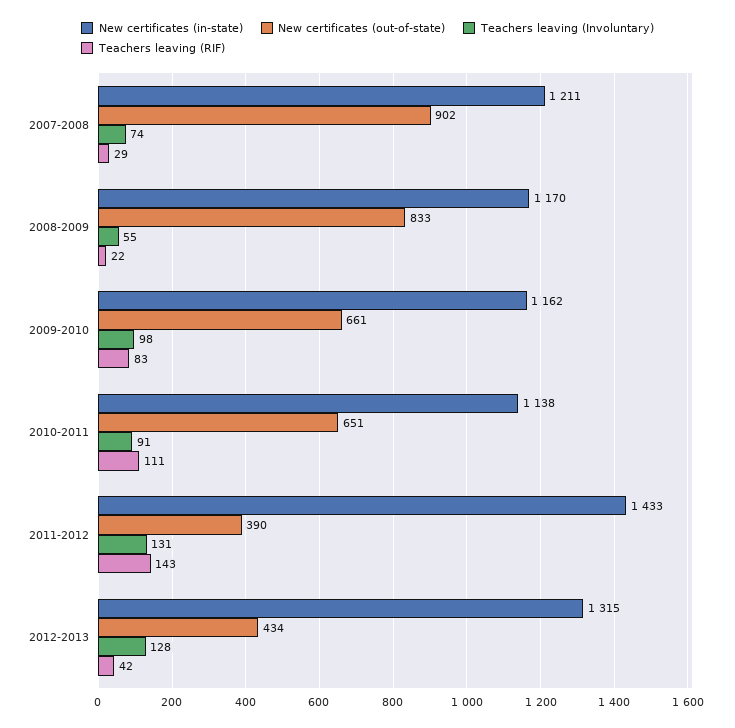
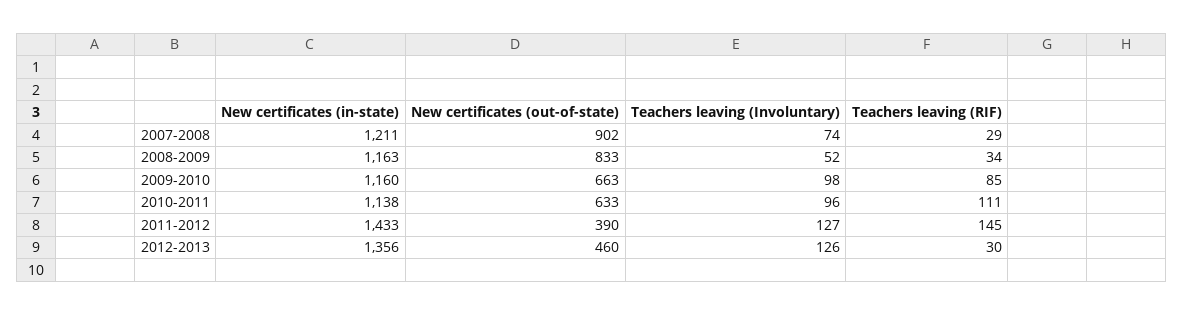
  {
    "New certificates (in-state)": {
      "2007-2008": 1211,
-     "2008-2009": 1170,
+     "2008-2009": 1163,
-     "2009-2010": 1162,
+     "2009-2010": 1160,
      "2010-2011": 1138,
      "2011-2012": 1433,
-     "2012-2013": 1315
+     "2012-2013": 1356
    },
    "New certificates (out-of-state)": {
      "2007-2008": 902,
      "2008-2009": 833,
-     "2009-2010": 661,
+     "2009-2010": 663,
-     "2010-2011": 651,
+     "2010-2011": 633,
      "2011-2012": 390,
-     "2012-2013": 434
+     "2012-2013": 460
    },
    "Teachers leaving (Involuntary)": {
      "2007-2008": 74,
-     "2008-2009": 55,
+     "2008-2009": 52,
      "2009-2010": 98,
-     "2010-2011": 91,
+     "2010-2011": 96,
-     "2011-2012": 131,
+     "2011-2012": 127,
-     "2012-2013": 128
+     "2012-2013": 126
    },
    "Teachers leaving (RIF)": {
      "2007-2008": 29,
-     "2008-2009": 22,
+     "2008-2009": 34,
-     "2009-2010": 83,
+     "2009-2010": 85,
      "2010-2011": 111,
-     "2011-2012": 143,
+     "2011-2012": 145,
-     "2012-2013": 42
+     "2012-2013": 30
    }
  }

